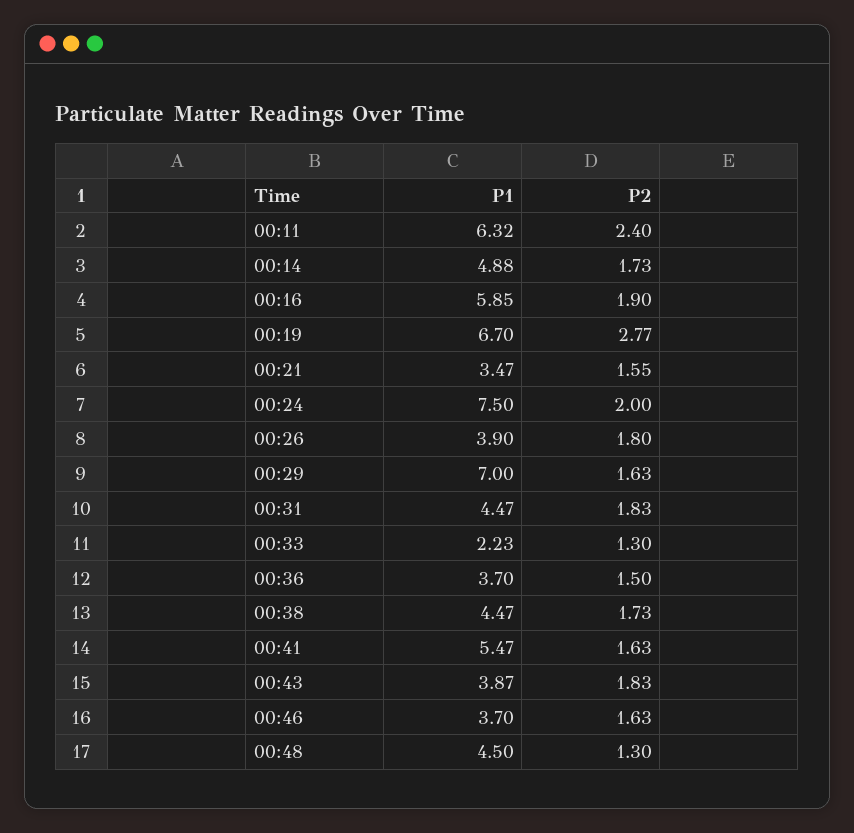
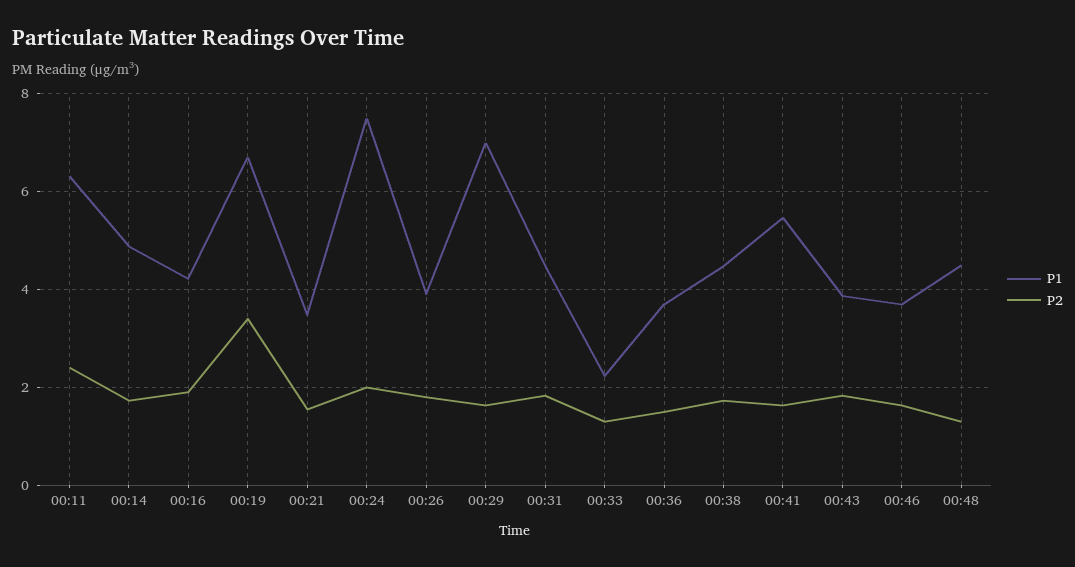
  {
    "P1": {
      "00:11": 6.32,
      "00:14": 4.88,
-     "00:16": 5.85,
+     "00:16": 4.2,
      "00:19": 6.7,
      "00:21": 3.47,
      "00:24": 7.5,
      "00:26": 3.9,
      "00:29": 7,
      "00:31": 4.47,
      "00:33": 2.23,
      "00:36": 3.7,
      "00:38": 4.47,
      "00:41": 5.47,
      "00:43": 3.87,
      "00:46": 3.7,
      "00:48": 4.5
    },
    "P2": {
      "00:11": 2.4,
      "00:14": 1.73,
      "00:16": 1.9,
-     "00:19": 2.77,
+     "00:19": 3.4,
      "00:21": 1.55,
      "00:24": 2,
      "00:26": 1.8,
      "00:29": 1.63,
      "00:31": 1.83,
      "00:33": 1.3,
      "00:36": 1.5,
      "00:38": 1.73,
      "00:41": 1.63,
      "00:43": 1.83,
      "00:46": 1.63,
      "00:48": 1.3
    }
  }

